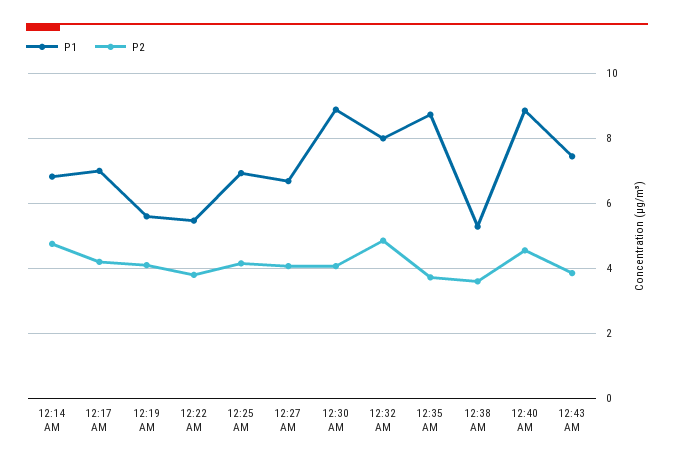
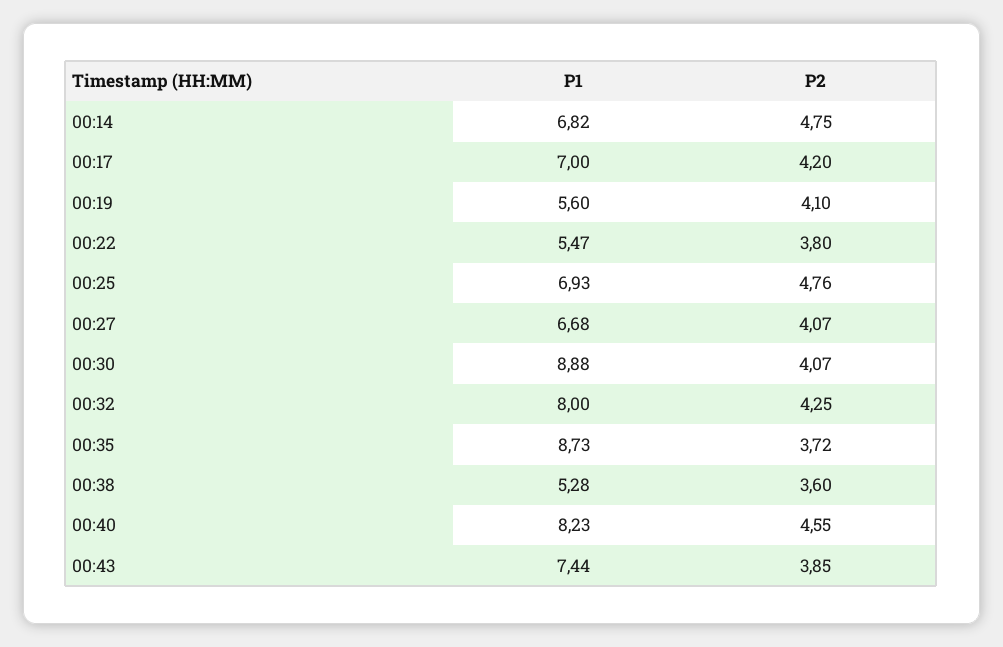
  {
    "P1": {
      "12:14 AM": 6.82,
      "12:17 AM": 7,
      "12:19 AM": 5.6,
      "12:22 AM": 5.47,
      "12:25 AM": 6.93,
      "12:27 AM": 6.68,
      "12:30 AM": 8.88,
      "12:32 AM": 8,
      "12:35 AM": 8.73,
      "12:38 AM": 5.28,
-     "12:40 AM": 8.8,
+     "12:40 AM": 8.23,
      "12:43 AM": 7.44
    },
    "P2": {
      "12:14 AM": 4.75,
      "12:17 AM": 4.2,
      "12:19 AM": 4.1,
      "12:22 AM": 3.8,
-     "12:25 AM": 4.2,
+     "12:25 AM": 4.76,
      "12:27 AM": 4.07,
      "12:30 AM": 4.07,
-     "12:32 AM": 4.8,
+     "12:32 AM": 4.25,
      "12:35 AM": 3.72,
      "12:38 AM": 3.6,
      "12:40 AM": 4.55,
      "12:43 AM": 3.85
    }
  }

